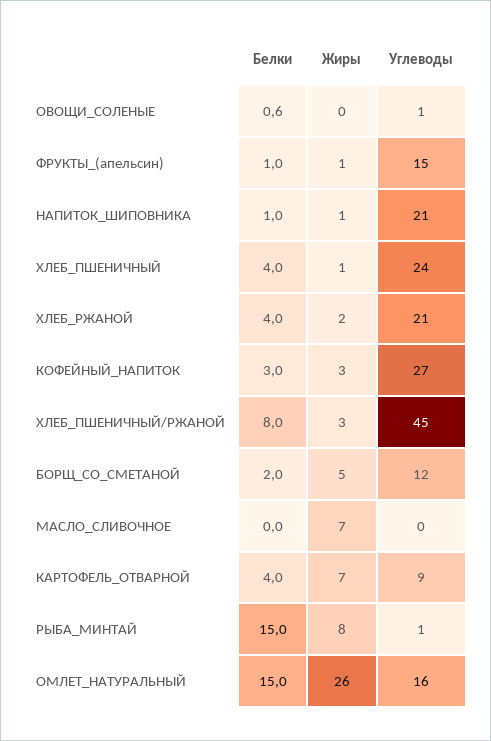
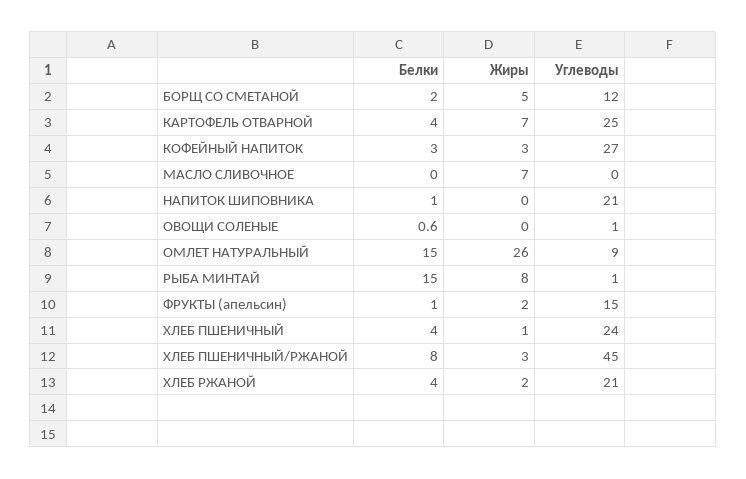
  {
    "Белки": {
      "ОВОЩИ_СОЛЕНЫЕ": 0.6,
      "ФРУКТЫ_(апельсин)": 1,
      "НАПИТОК_ШИПОВНИКА": 1,
      "ХЛЕБ_ПШЕНИЧНЫЙ": 4,
      "ХЛЕБ_РЖАНОЙ": 4,
      "КОФЕЙНЫЙ_НАПИТОК": 3,
      "ХЛЕБ_ПШЕНИЧНЫЙ/РЖАНОЙ": 8,
      "БОРЩ_СО_СМЕТАНОЙ": 2,
      "МАСЛО_СЛИВОЧНОЕ": 0,
      "КАРТОФЕЛЬ_ОТВАРНОЙ": 4,
      "РЫБА_МИНТАЙ": 15,
      "ОМЛЕТ_НАТУРАЛЬНЫЙ": 15
    },
    "Жиры": {
      "ОВОЩИ_СОЛЕНЫЕ": 0,
-     "ФРУКТЫ_(апельсин)": 1,
+     "ФРУКТЫ_(апельсин)": 2,
-     "НАПИТОК_ШИПОВНИКА": 1,
+     "НАПИТОК_ШИПОВНИКА": 0,
      "ХЛЕБ_ПШЕНИЧНЫЙ": 1,
      "ХЛЕБ_РЖАНОЙ": 2,
      "КОФЕЙНЫЙ_НАПИТОК": 3,
      "ХЛЕБ_ПШЕНИЧНЫЙ/РЖАНОЙ": 3,
      "БОРЩ_СО_СМЕТАНОЙ": 5,
      "МАСЛО_СЛИВОЧНОЕ": 7,
      "КАРТОФЕЛЬ_ОТВАРНОЙ": 7,
      "РЫБА_МИНТАЙ": 8,
      "ОМЛЕТ_НАТУРАЛЬНЫЙ": 26
    },
    "Углеводы": {
      "ОВОЩИ_СОЛЕНЫЕ": 1,
      "ФРУКТЫ_(апельсин)": 15,
      "НАПИТОК_ШИПОВНИКА": 21,
      "ХЛЕБ_ПШЕНИЧНЫЙ": 24,
      "ХЛЕБ_РЖАНОЙ": 21,
      "КОФЕЙНЫЙ_НАПИТОК": 27,
      "ХЛЕБ_ПШЕНИЧНЫЙ/РЖАНОЙ": 45,
      "БОРЩ_СО_СМЕТАНОЙ": 12,
      "МАСЛО_СЛИВОЧНОЕ": 0,
-     "КАРТОФЕЛЬ_ОТВАРНОЙ": 9,
+     "КАРТОФЕЛЬ_ОТВАРНОЙ": 25,
      "РЫБА_МИНТАЙ": 1,
-     "ОМЛЕТ_НАТУРАЛЬНЫЙ": 16
+     "ОМЛЕТ_НАТУРАЛЬНЫЙ": 9
    }
  }

